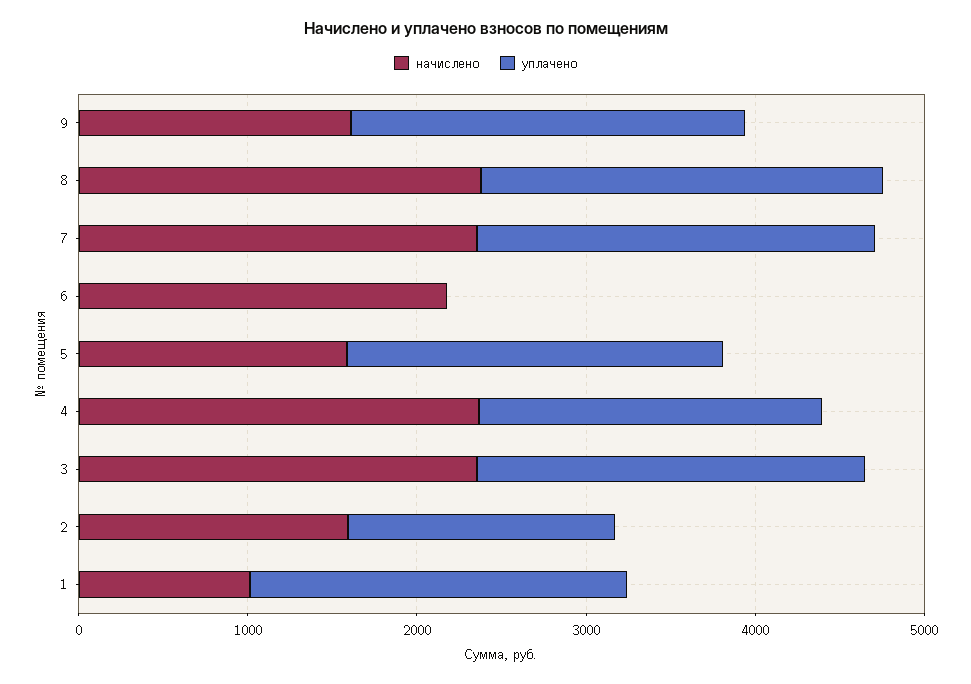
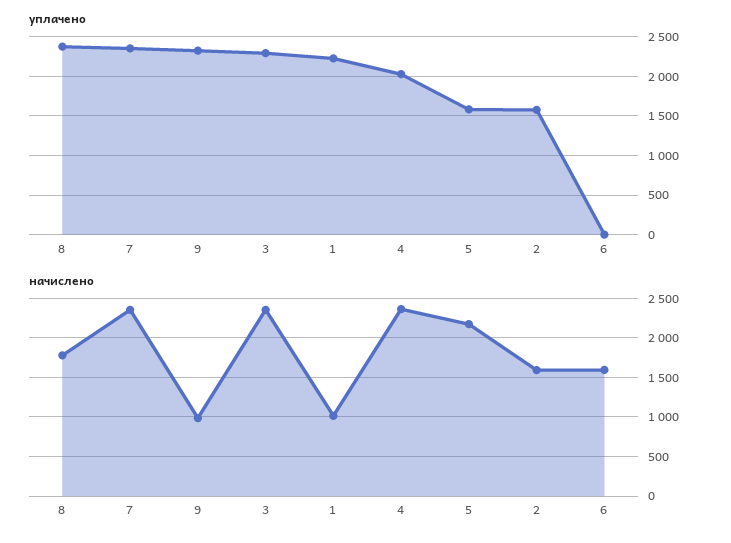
  {
    "начислено": {
-     "9": 1600,
+     "9": 1000,
-     "8": 2400,
+     "8": 1800,
      "7": 2400,
-     "6": 2200,
+     "6": 1600,
-     "5": 1600,
+     "5": 2200,
      "4": 2400,
      "3": 2400,
      "2": 1600,
      "1": 1000
    },
    "уплачено": {
      "9": 2300,
      "8": 2400,
      "7": 2400,
      "6": 0,
-     "5": 2200,
+     "5": 1600,
      "4": 2000,
      "3": 2300,
      "2": 1600,
      "1": 2200
    }
  }

